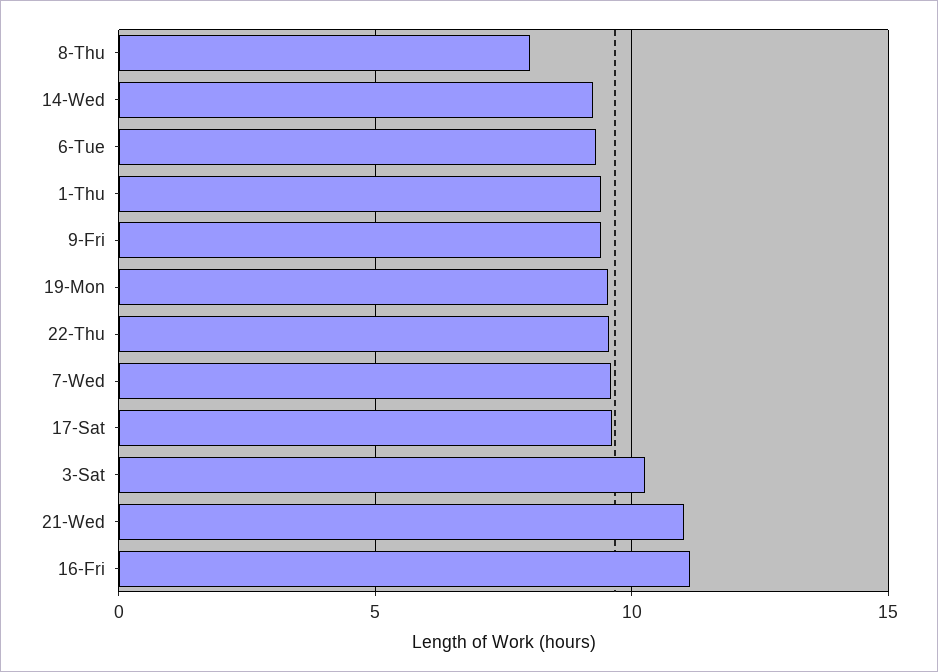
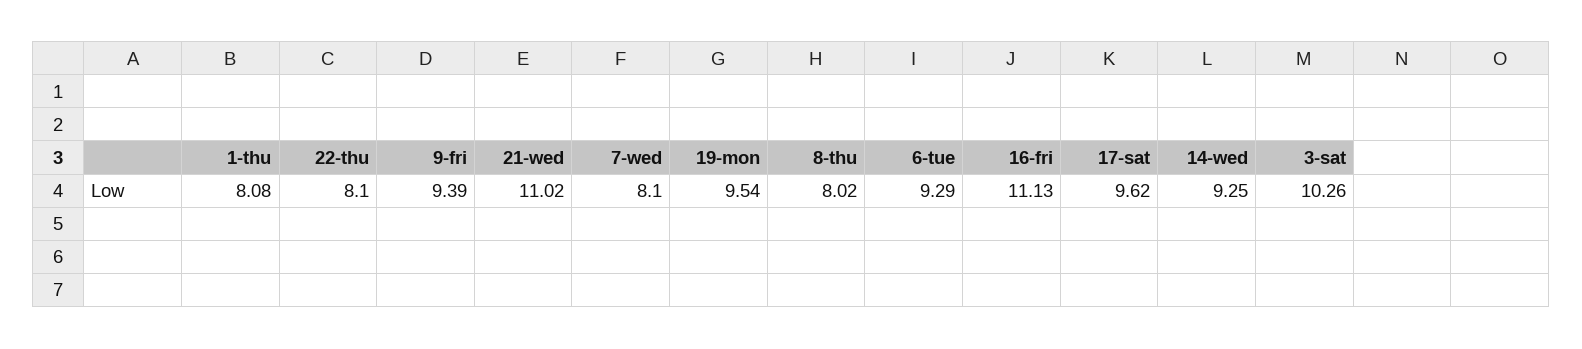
  {
    "8-Thu": 8.02,
    "14-Wed": 9.25,
    "6-Tue": 9.29,
-   "1-Thu": 9.5,
+   "1-Thu": 8.08,
    "9-Fri": 9.39,
    "19-Mon": 9.54,
-   "22-Thu": 9.5,
+   "22-Thu": 8.1,
-   "7-Wed": 9.5,
+   "7-Wed": 8.1,
    "17-Sat": 9.62,
    "3-Sat": 10.26,
    "21-Wed": 11.02,
    "16-Fri": 11.13
  }

